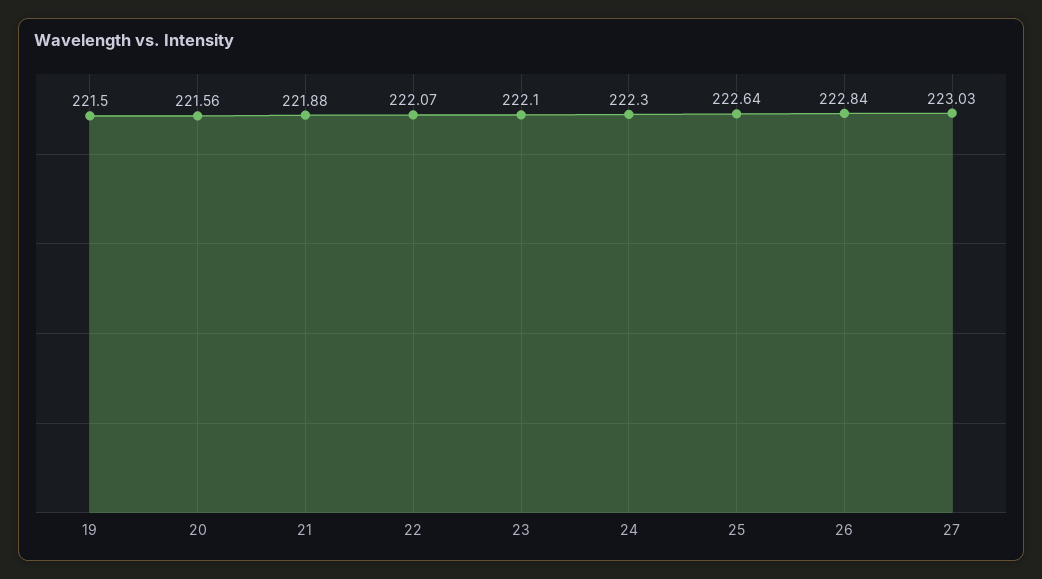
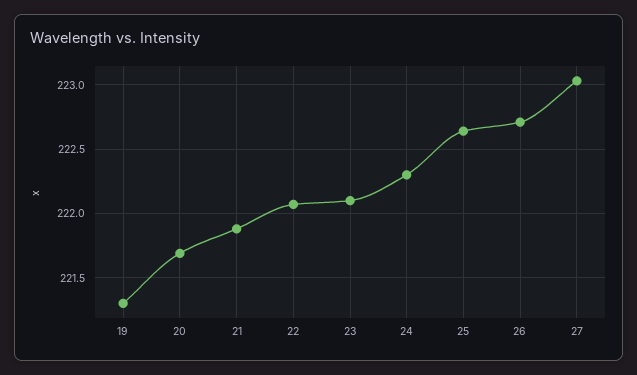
  {
-   "19": 221.5,
+   "19": 221.3,
-   "20": 221.56,
+   "20": 221.7,
    "21": 221.88,
    "22": 222.07,
    "23": 222.1,
    "24": 222.3,
    "25": 222.64,
-   "26": 222.84,
+   "26": 222.7,
    "27": 223.03
  }

